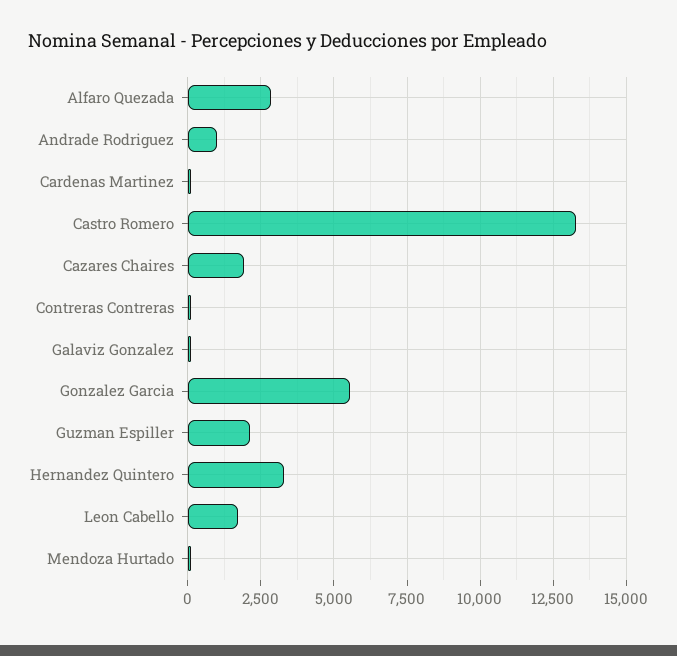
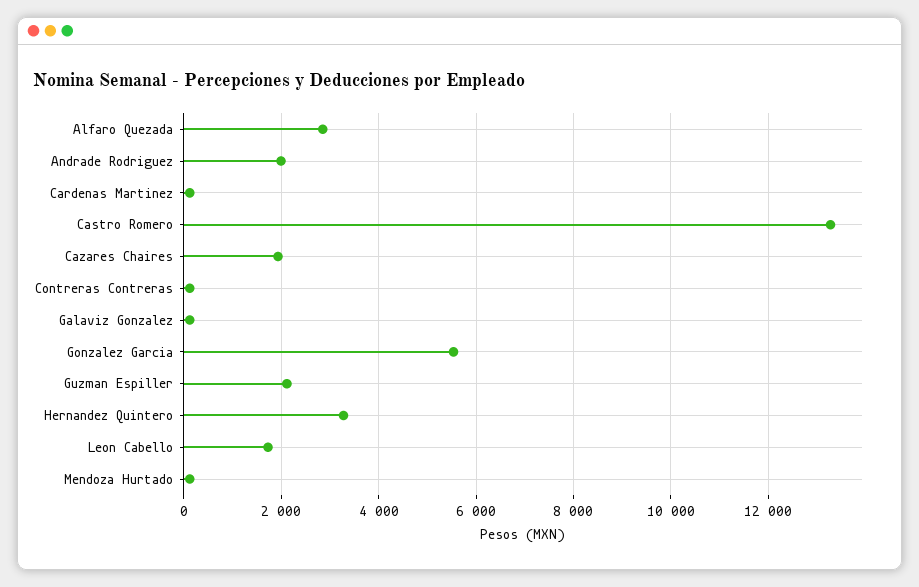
  {
    "Alfaro Quezada": 2800,
-   "Andrade Rodriguez": 1000,
+   "Andrade Rodriguez": 2000,
    "Cardenas Martinez": 200,
    "Castro Romero": 13200,
    "Cazares Chaires": 2000,
    "Contreras Contreras": 200,
    "Galaviz Gonzalez": 200,
    "Gonzalez Garcia": 5600,
    "Guzman Espiller": 2200,
    "Hernandez Quintero": 3200,
    "Leon Cabello": 1800,
    "Mendoza Hurtado": 200
  }

